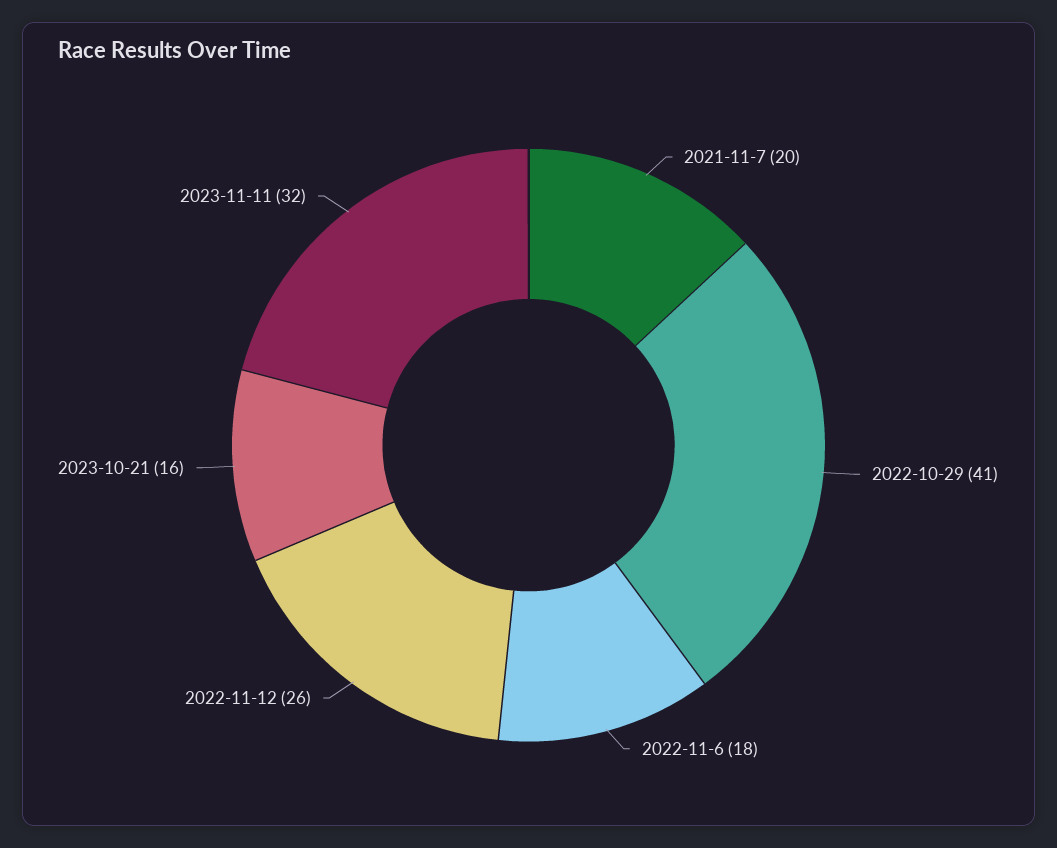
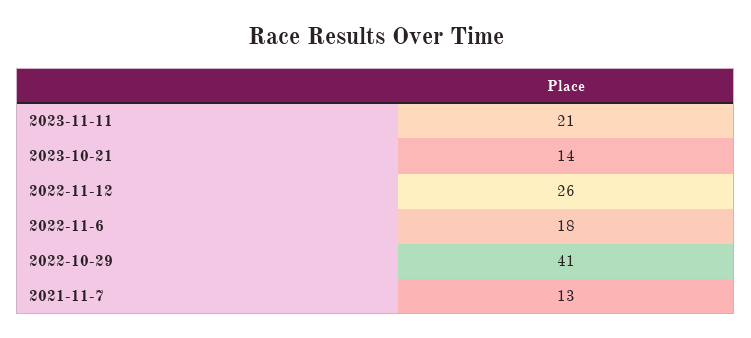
  {
-   "2021-11-7": 20,
+   "2021-11-7": 13,
    "2022-10-29": 41,
    "2022-11-6": 18,
    "2022-11-12": 26,
-   "2023-10-21": 16,
+   "2023-10-21": 14,
-   "2023-11-11": 32
+   "2023-11-11": 21
  }

